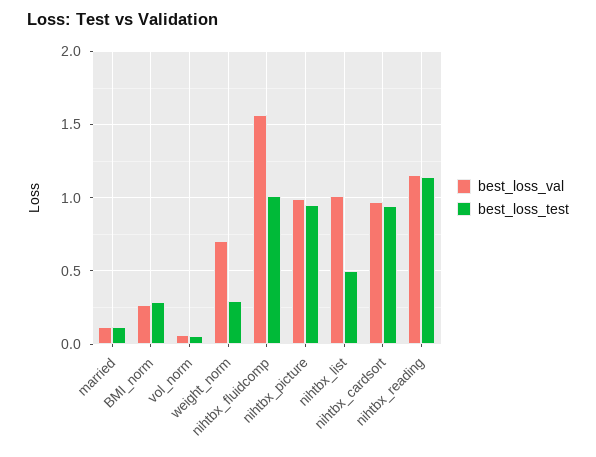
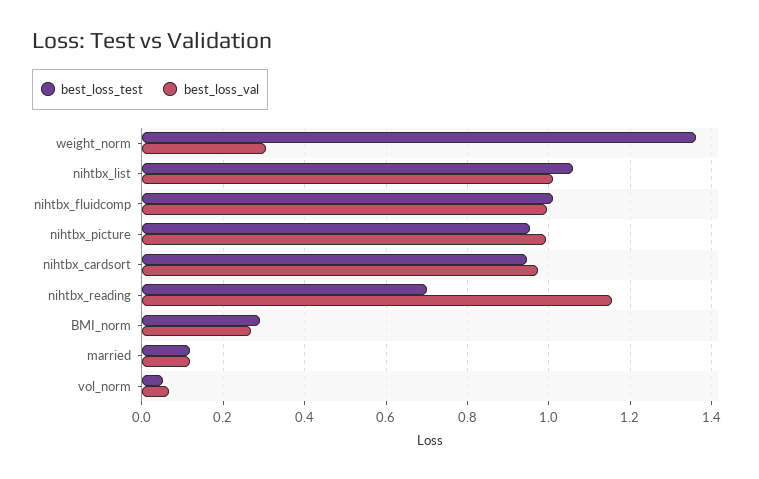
  {
    "best_loss_val": {
      "married": 0.12,
      "BMI_norm": 0.26,
      "vol_norm": 0.06,
-     "weight_norm": 0.7,
+     "weight_norm": 0.3,
-     "nihtbx_fluidcomp": 1.55,
+     "nihtbx_fluidcomp": 1,
      "nihtbx_picture": 1,
      "nihtbx_list": 1.02,
      "nihtbx_cardsort": 0.98,
      "nihtbx_reading": 1.16
    },
    "best_loss_test": {
      "married": 0.12,
      "BMI_norm": 0.3,
      "vol_norm": 0.06,
-     "weight_norm": 0.3,
+     "weight_norm": 1.36,
      "nihtbx_fluidcomp": 1,
      "nihtbx_picture": 0.96,
-     "nihtbx_list": 0.5,
+     "nihtbx_list": 1.06,
      "nihtbx_cardsort": 0.94,
-     "nihtbx_reading": 1.15
+     "nihtbx_reading": 0.7
    }
  }

